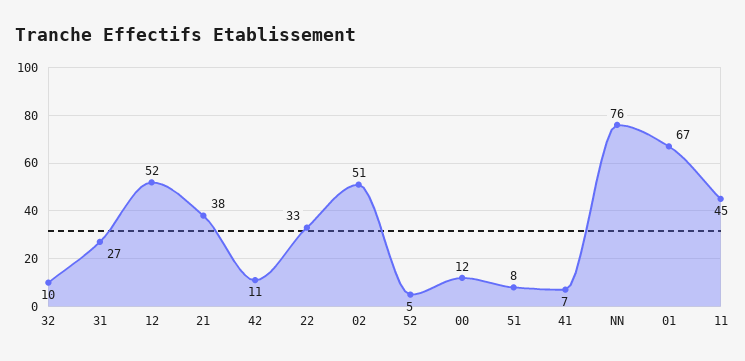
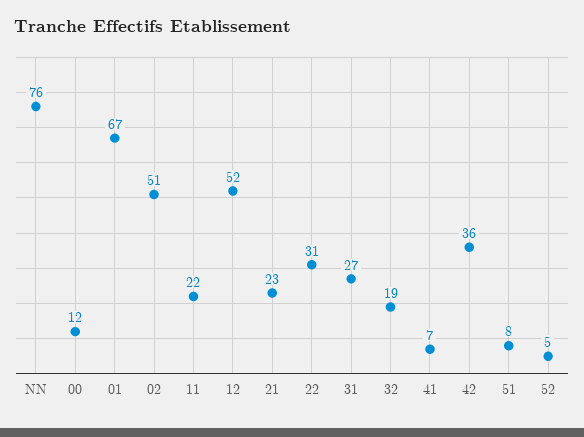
  {
-   "32": 10,
+   "32": 19,
    "31": 27,
    "12": 52,
-   "21": 38,
+   "21": 23,
-   "42": 11,
+   "42": 36,
-   "22": 33,
+   "22": 31,
    "02": 51,
    "52": 5,
    "00": 12,
    "51": 8,
    "41": 7,
    "NN": 76,
    "01": 67,
-   "11": 45
+   "11": 22
  }

